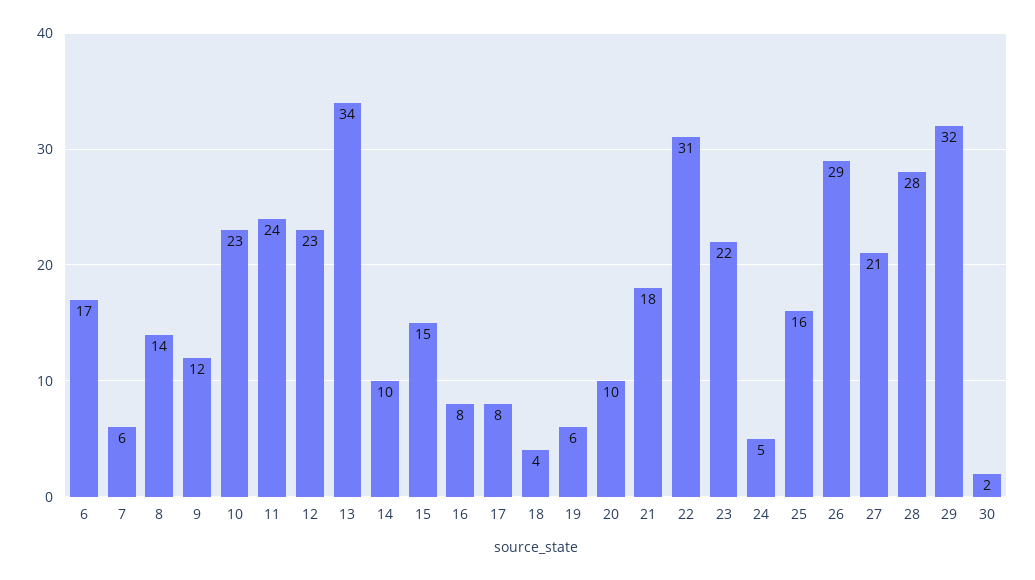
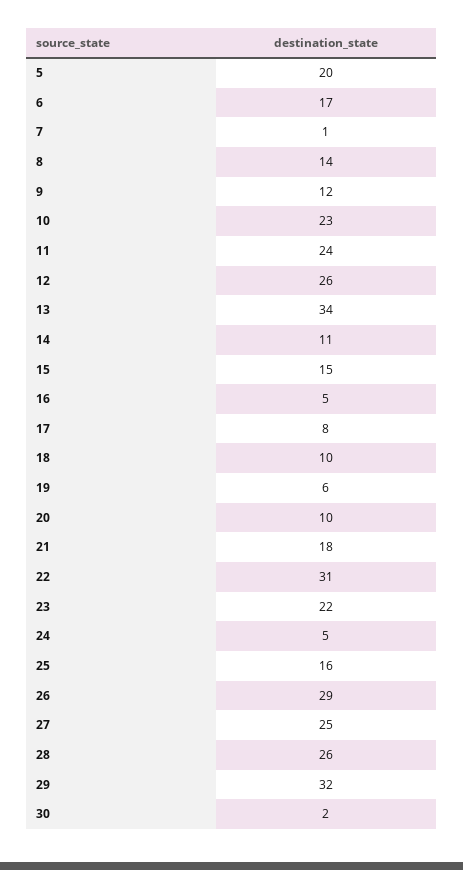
  {
    "6": 17,
-   "7": 6,
+   "7": 1,
    "8": 14,
    "9": 12,
    "10": 23,
    "11": 24,
-   "12": 23,
+   "12": 26,
    "13": 34,
-   "14": 10,
+   "14": 11,
    "15": 15,
-   "16": 8,
+   "16": 5,
    "17": 8,
-   "18": 4,
+   "18": 10,
    "19": 6,
    "20": 10,
    "21": 18,
    "22": 31,
    "23": 22,
    "24": 5,
    "25": 16,
    "26": 29,
-   "27": 21,
+   "27": 25,
-   "28": 28,
+   "28": 26,
    "29": 32,
-   "30": 2
+   "30": 2,
+   "5": 20
  }

